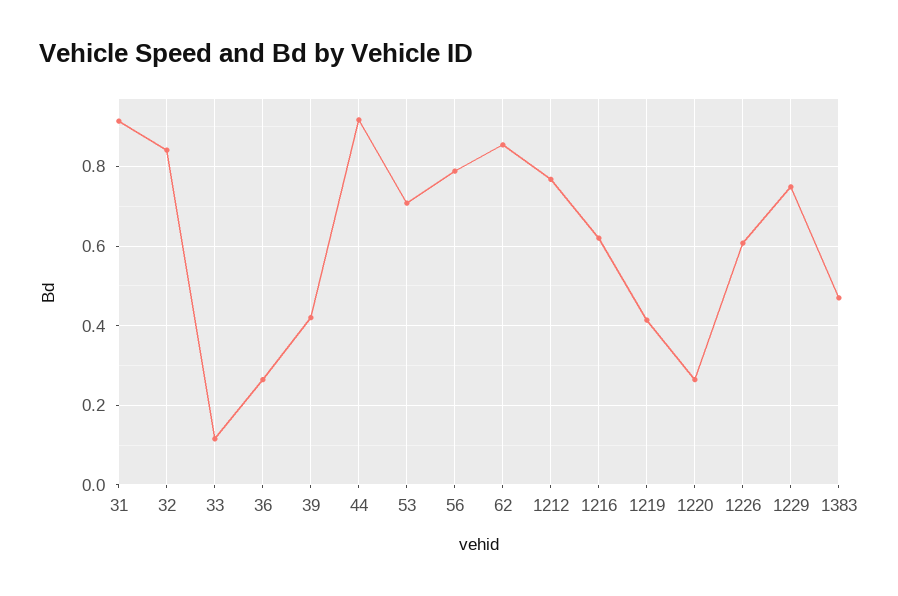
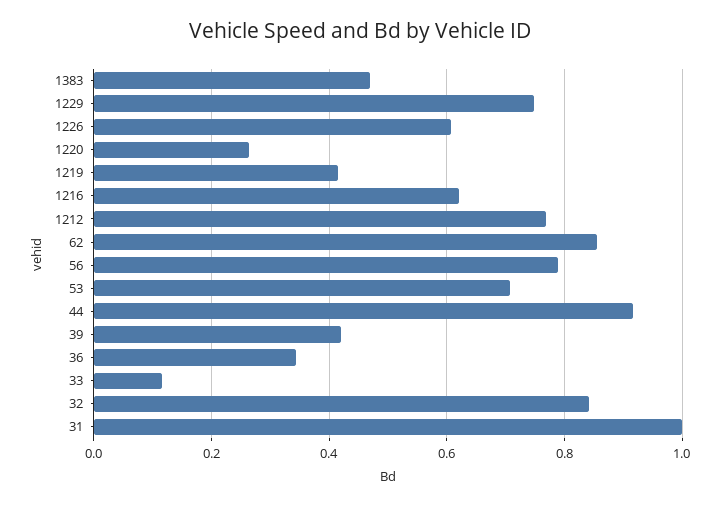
  {
-   "31": 0.92,
+   "31": 1,
    "32": 0.84,
    "33": 0.12,
-   "36": 0.26,
+   "36": 0.34,
    "39": 0.42,
    "44": 0.92,
    "53": 0.7,
    "56": 0.78,
    "62": 0.86,
    "1212": 0.76,
    "1216": 0.62,
    "1219": 0.42,
    "1220": 0.26,
    "1226": 0.6,
    "1229": 0.74,
    "1383": 0.46
  }

